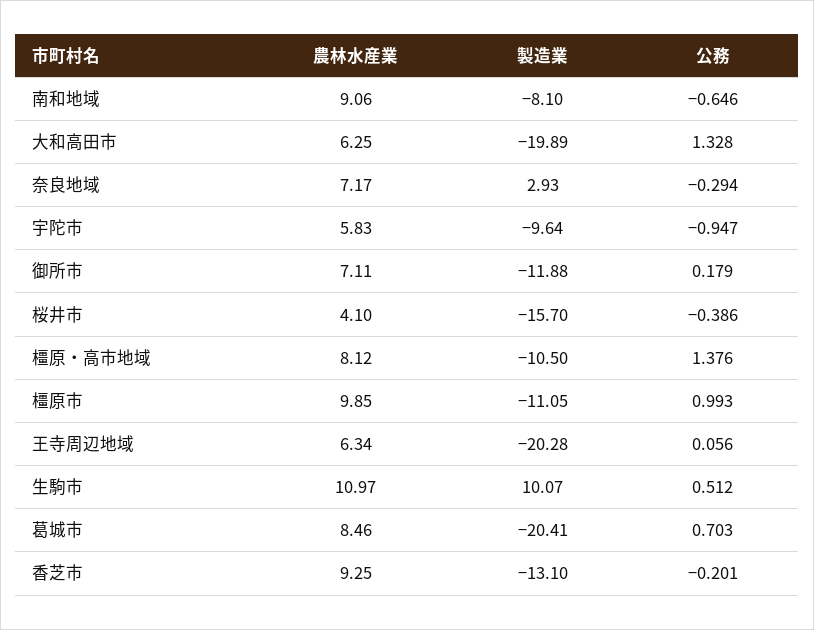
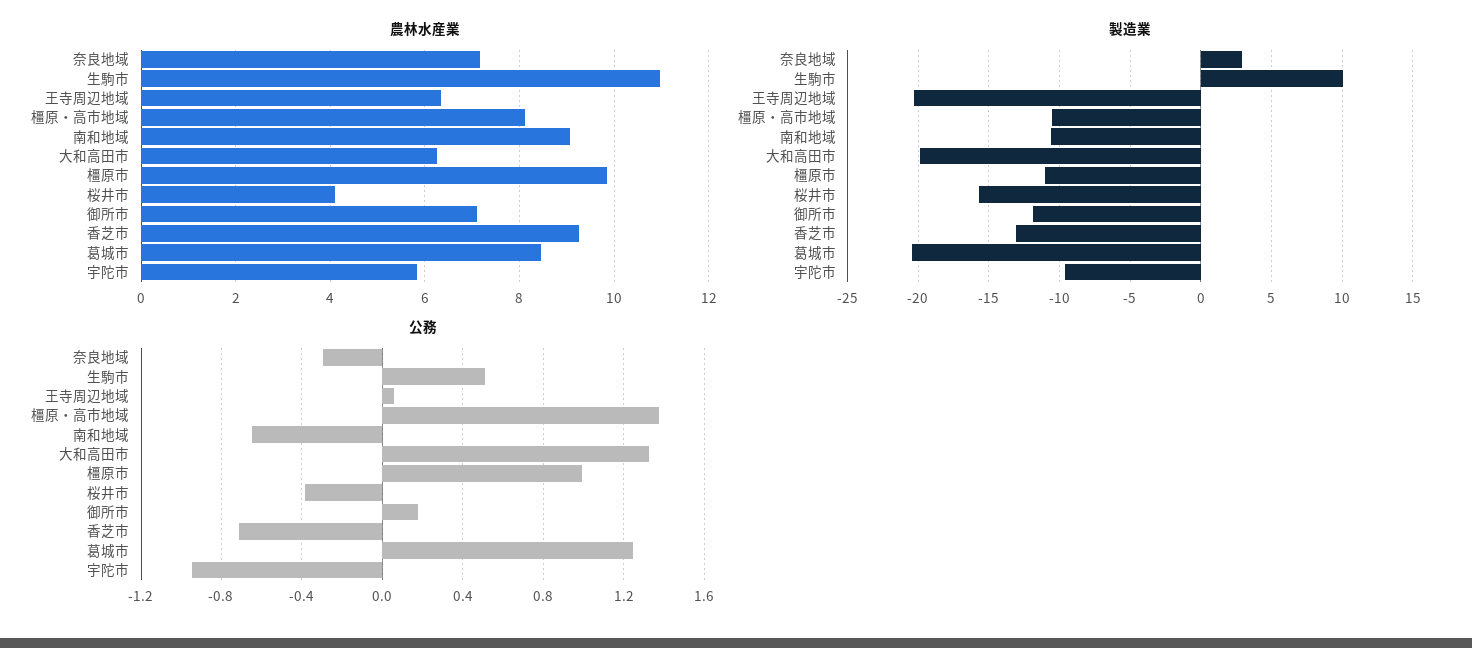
  {
    "農林水産業": {
      "南和地域": 9.06,
      "大和高田市": 6.25,
      "奈良地域": 7.17,
      "宇陀市": 5.83,
      "御所市": 7.11,
      "桜井市": 4.1,
      "橿原・高市地域": 8.12,
      "橿原市": 9.85,
      "王寺周辺地域": 6.34,
      "生駒市": 10.97,
      "葛城市": 8.46,
      "香芝市": 9.25
    },
    "製造業": {
-     "南和地域": -8.1,
+     "南和地域": -10.5,
      "大和高田市": -19.89,
      "奈良地域": 2.93,
      "宇陀市": -9.64,
      "御所市": -11.88,
      "桜井市": -15.7,
      "橿原・高市地域": -10.5,
      "橿原市": -11.05,
      "王寺周辺地域": -20.28,
      "生駒市": 10.07,
      "葛城市": -20.41,
      "香芝市": -13.1
    },
    "公務": {
      "南和地域": -0.646,
      "大和高田市": 1.328,
      "奈良地域": -0.294,
      "宇陀市": -0.947,
      "御所市": 0.179,
      "桜井市": -0.386,
      "橿原・高市地域": 1.376,
      "橿原市": 0.993,
      "王寺周辺地域": 0.056,
      "生駒市": 0.512,
-     "葛城市": 0.703,
+     "葛城市": 1.25,
-     "香芝市": -0.201
+     "香芝市": -0.7
    }
  }

